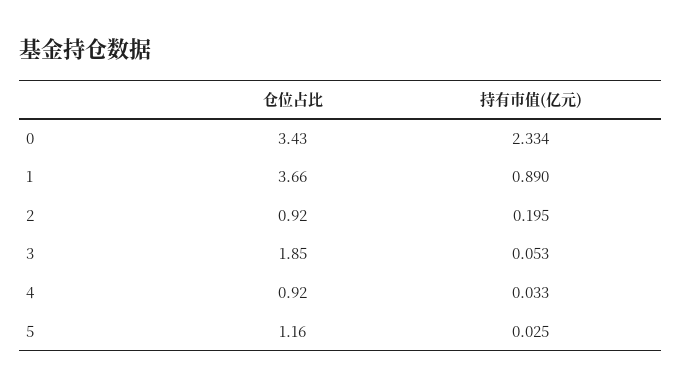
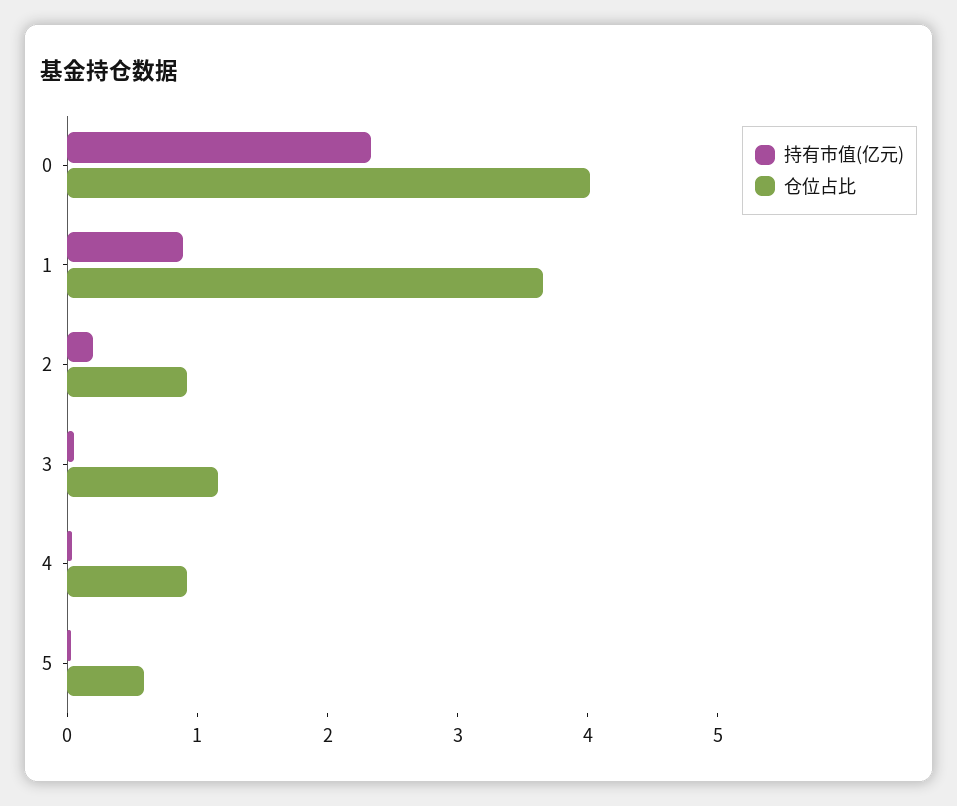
  {
    "仓位占比": {
-     "0": 3.43,
+     "0": 4,
      "1": 3.66,
      "2": 0.92,
-     "3": 1.85,
+     "3": 1.2,
      "4": 0.92,
-     "5": 1.16
+     "5": 0.6
    },
    "持有市值(亿元)": {
      "0": 2.334,
      "1": 0.89,
      "2": 0.195,
      "3": 0.053,
      "4": 0.033,
      "5": 0.025
    }
  }

